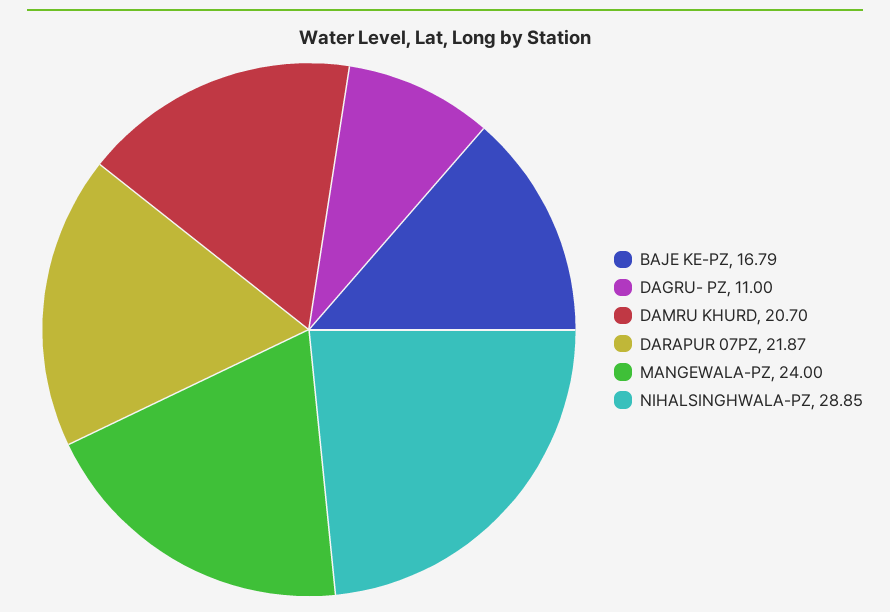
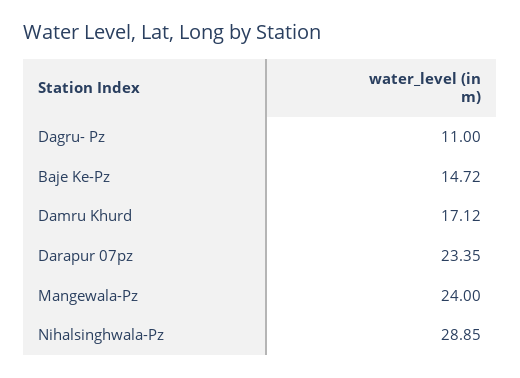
  {
-   "BAJE KE-PZ": 16.79,
+   "BAJE KE-PZ": 14.72,
    "DAGRU- PZ": 11,
-   "DAMRU KHURD": 20.7,
+   "DAMRU KHURD": 17.12,
-   "DARAPUR 07PZ": 21.87,
+   "DARAPUR 07PZ": 23.35,
    "MANGEWALA-PZ": 24,
    "NIHALSINGHWALA-PZ": 28.85
  }

